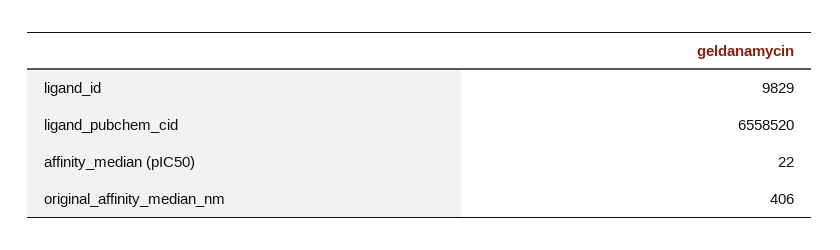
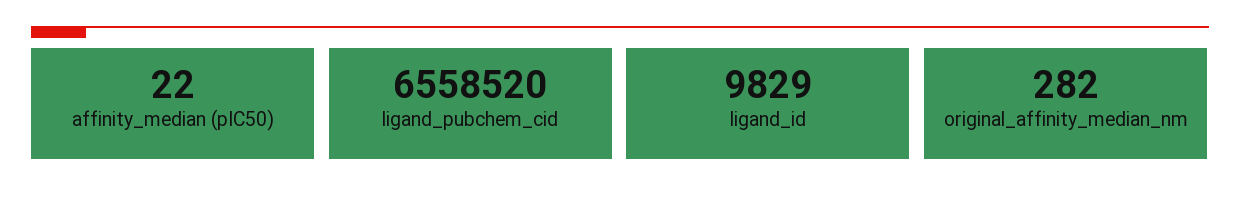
  {
    "ligand_id": 9829,
    "ligand_pubchem_cid": 6558520,
    "affinity_median (pIC50)": 22,
-   "original_affinity_median_nm": 406
+   "original_affinity_median_nm": 282
  }

